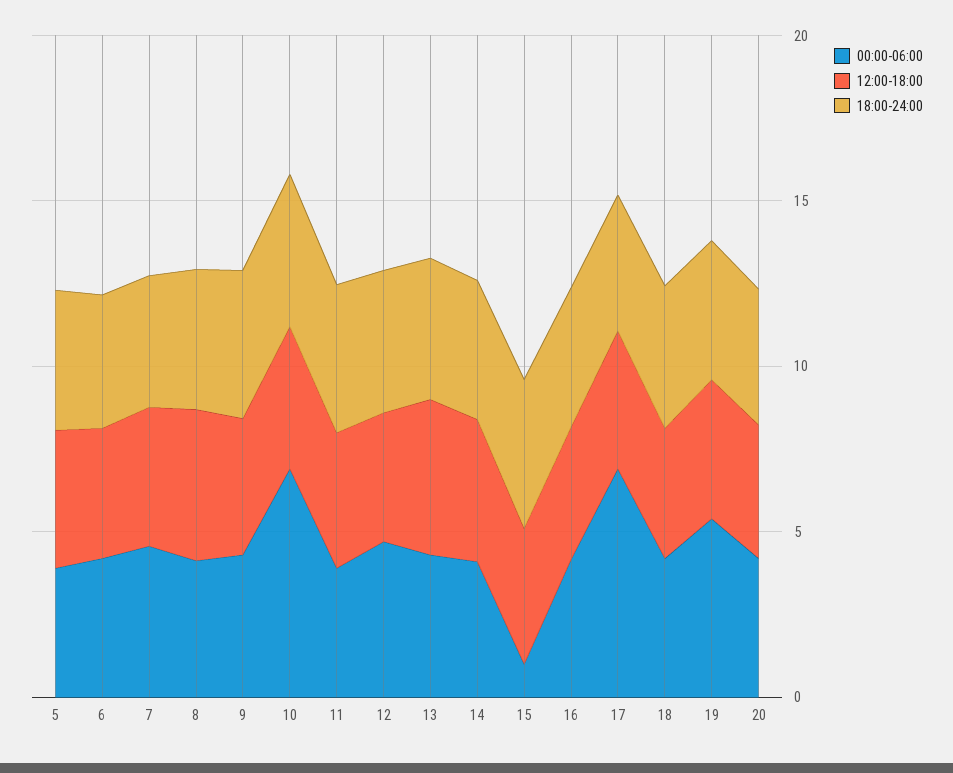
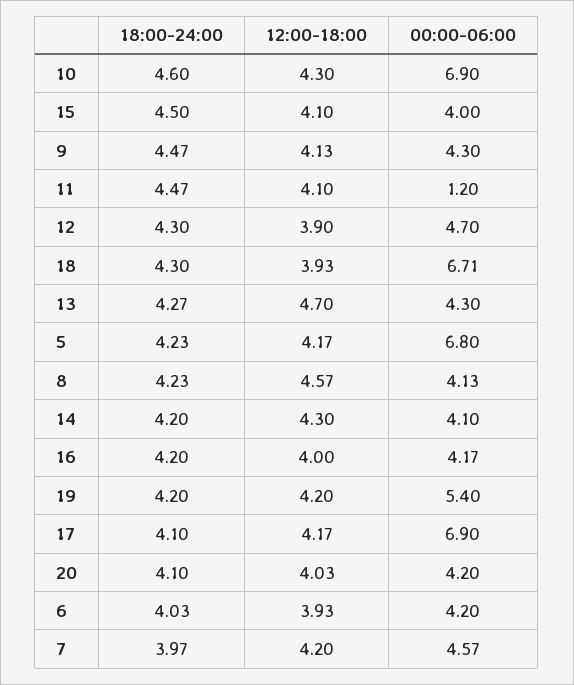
  {
    "00:00-06:00": {
-     "5": 4,
+     "5": 6.8,
      "6": 4.2,
      "7": 4.57,
      "8": 4.13,
      "9": 4.3,
      "10": 6.9,
-     "11": 4,
+     "11": 1.2,
      "12": 4.7,
      "13": 4.3,
      "14": 4.1,
-     "15": 1,
+     "15": 4,
      "16": 4.17,
      "17": 6.9,
-     "18": 4,
+     "18": 6.71,
      "19": 5.4,
      "20": 4.2
    },
    "12:00-18:00": {
      "5": 4.17,
      "6": 3.93,
      "7": 4.2,
      "8": 4.57,
      "9": 4.13,
      "10": 4.3,
      "11": 4.1,
      "12": 3.9,
      "13": 4.7,
      "14": 4.3,
      "15": 4.1,
      "16": 4,
      "17": 4.17,
      "18": 3.93,
      "19": 4.2,
      "20": 4.03
    },
    "18:00-24:00": {
      "5": 4.23,
      "6": 4.03,
      "7": 3.97,
      "8": 4.23,
      "9": 4.47,
      "10": 4.6,
      "11": 4.47,
      "12": 4.3,
      "13": 4.27,
      "14": 4.2,
      "15": 4.5,
      "16": 4.2,
      "17": 4.1,
      "18": 4.3,
      "19": 4.2,
      "20": 4.1
    }
  }

